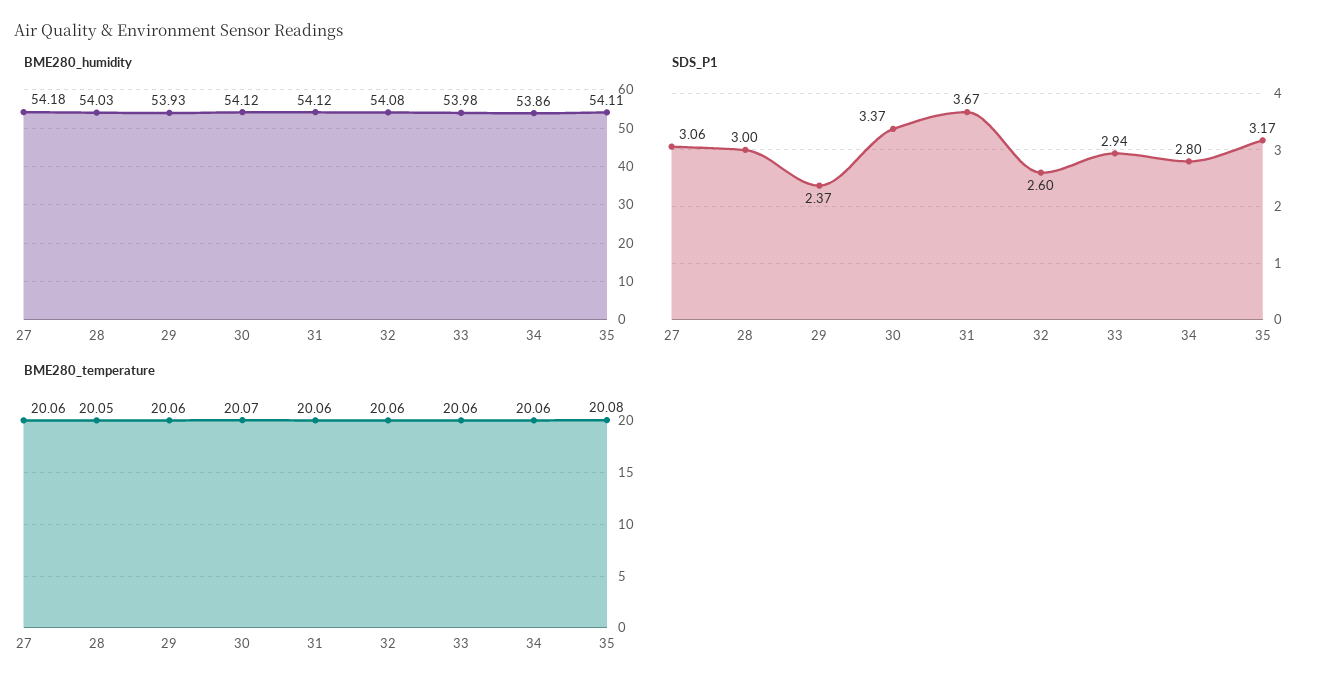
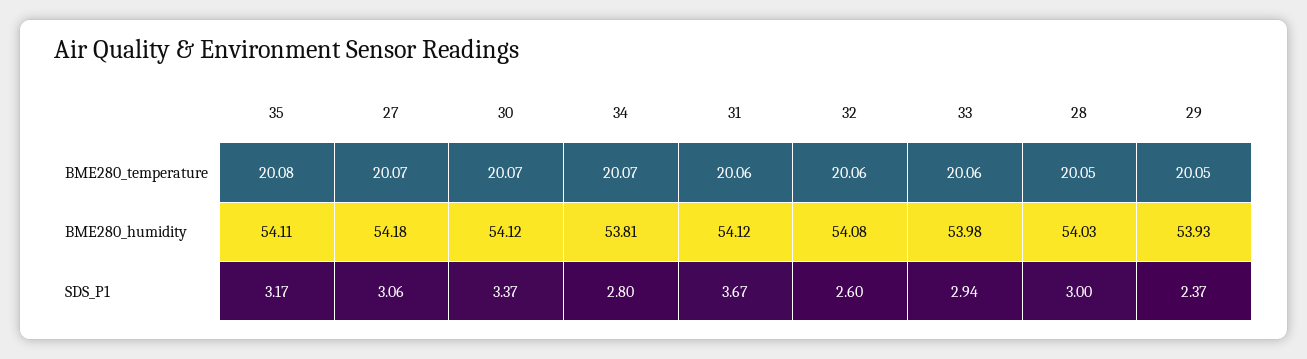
  {
    "BME280_humidity": {
      "27": 54.18,
      "28": 54.03,
      "29": 53.93,
      "30": 54.12,
      "31": 54.12,
      "32": 54.08,
      "33": 53.98,
-     "34": 53.86,
+     "34": 53.81,
      "35": 54.11
    },
    "SDS_P1": {
      "27": 3.06,
      "28": 3,
      "29": 2.37,
      "30": 3.37,
      "31": 3.67,
      "32": 2.6,
      "33": 2.94,
      "34": 2.8,
      "35": 3.17
    },
    "BME280_temperature": {
-     "27": 20.06,
+     "27": 20.07,
      "28": 20.05,
-     "29": 20.06,
+     "29": 20.05,
      "30": 20.07,
      "31": 20.06,
      "32": 20.06,
      "33": 20.06,
-     "34": 20.06,
+     "34": 20.07,
      "35": 20.08
    }
  }

